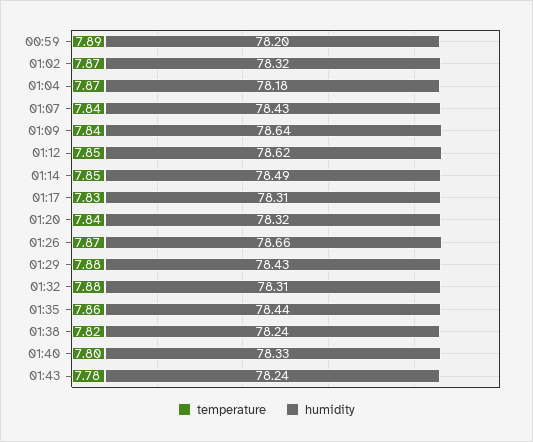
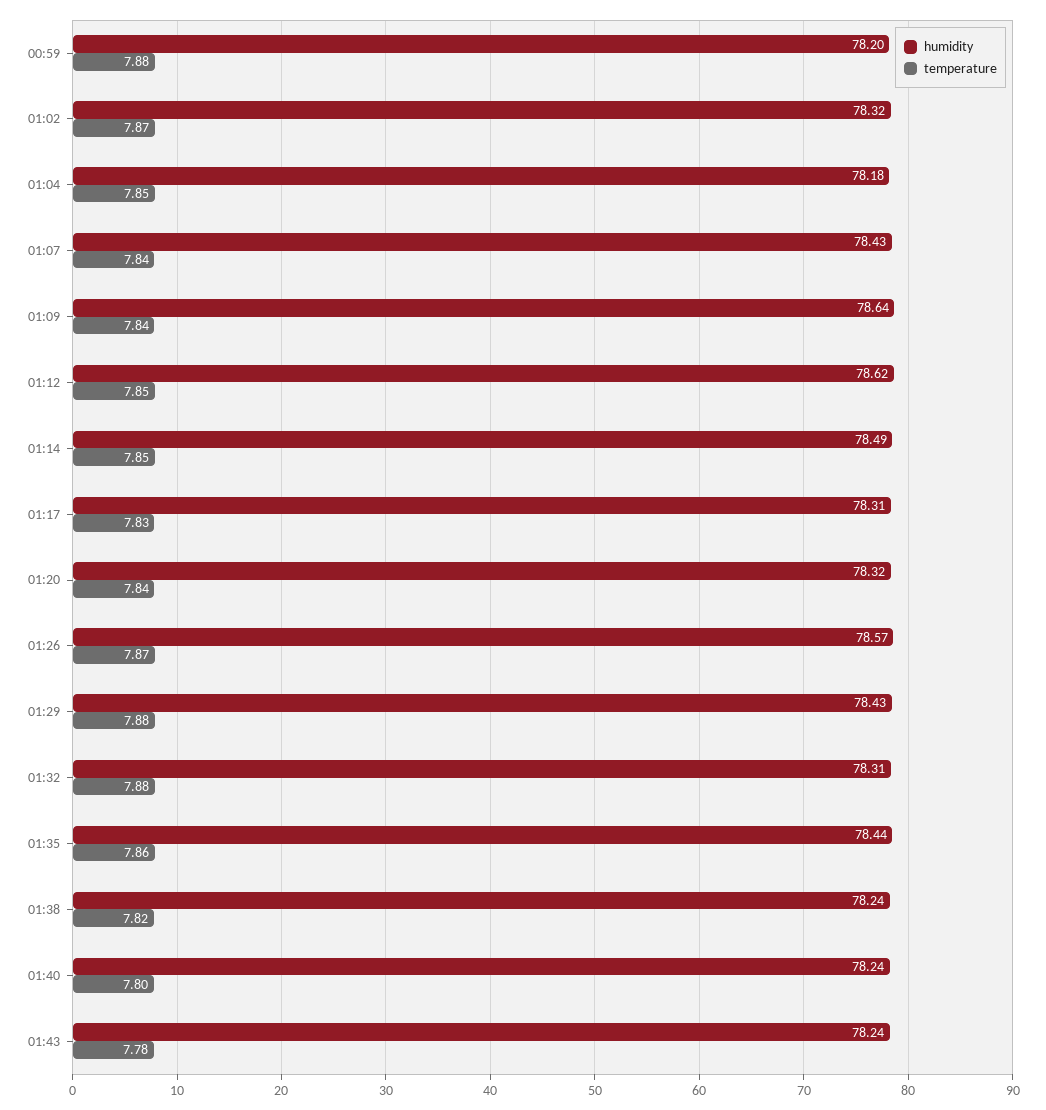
  {
    "temperature": {
-     "00:59": 7.89,
+     "00:59": 7.88,
      "01:02": 7.87,
-     "01:04": 7.87,
+     "01:04": 7.85,
      "01:07": 7.84,
      "01:09": 7.84,
      "01:12": 7.85,
      "01:14": 7.85,
      "01:17": 7.83,
      "01:20": 7.84,
      "01:26": 7.87,
      "01:29": 7.88,
      "01:32": 7.88,
      "01:35": 7.86,
      "01:38": 7.82,
      "01:40": 7.8,
      "01:43": 7.78
    },
    "humidity": {
      "00:59": 78.2,
      "01:02": 78.32,
      "01:04": 78.18,
      "01:07": 78.43,
      "01:09": 78.64,
      "01:12": 78.62,
      "01:14": 78.49,
      "01:17": 78.31,
      "01:20": 78.32,
-     "01:26": 78.66,
+     "01:26": 78.57,
      "01:29": 78.43,
      "01:32": 78.31,
      "01:35": 78.44,
      "01:38": 78.24,
-     "01:40": 78.33,
+     "01:40": 78.24,
      "01:43": 78.24
    }
  }

